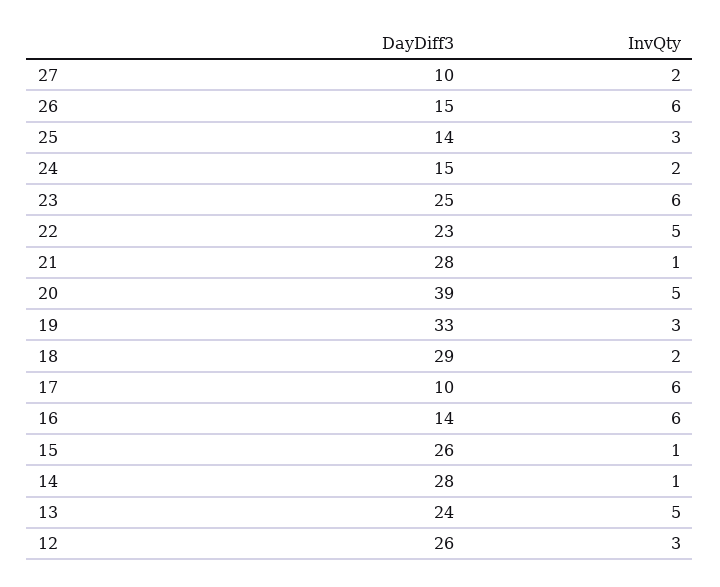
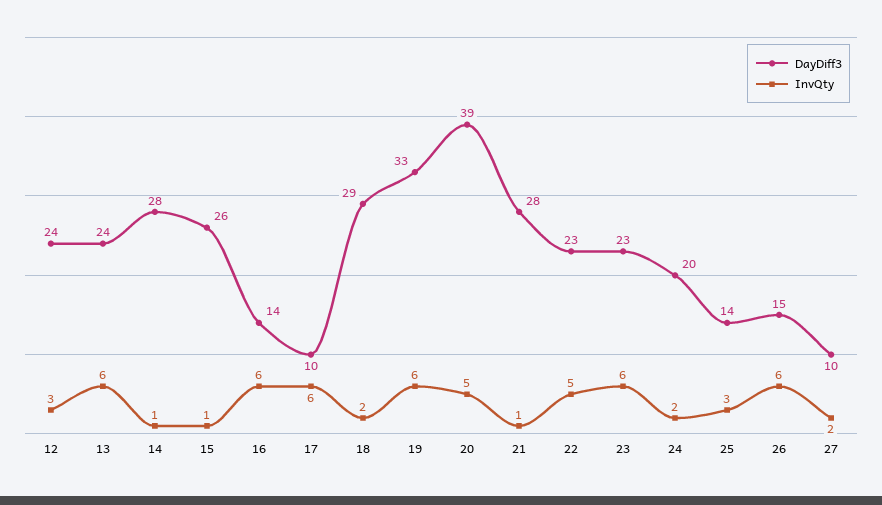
  {
    "DayDiff3": {
      "27": 10,
      "26": 15,
      "25": 14,
-     "24": 15,
+     "24": 20,
-     "23": 25,
+     "23": 23,
      "22": 23,
      "21": 28,
      "20": 39,
      "19": 33,
      "18": 29,
      "17": 10,
      "16": 14,
      "15": 26,
      "14": 28,
      "13": 24,
-     "12": 26
+     "12": 24
    },
    "InvQty": {
      "27": 2,
      "26": 6,
      "25": 3,
      "24": 2,
      "23": 6,
      "22": 5,
      "21": 1,
      "20": 5,
-     "19": 3,
+     "19": 6,
      "18": 2,
      "17": 6,
      "16": 6,
      "15": 1,
      "14": 1,
-     "13": 5,
+     "13": 6,
      "12": 3
    }
  }

